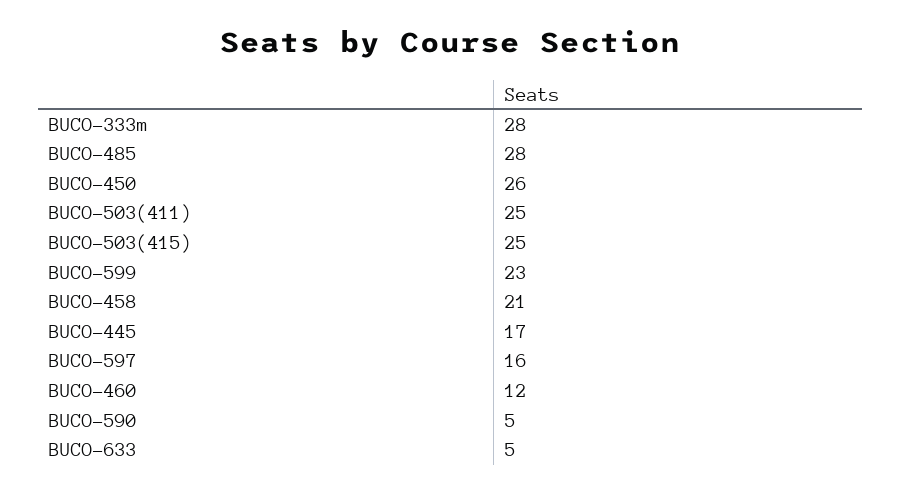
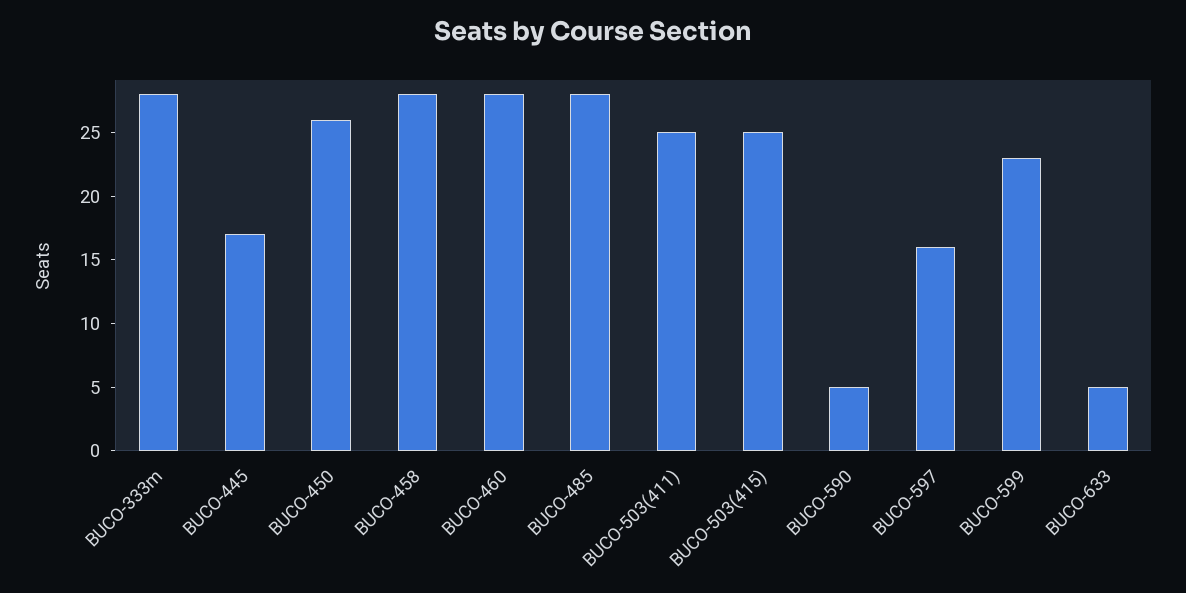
  {
    "BUCO-333m": 28,
    "BUCO-485": 28,
    "BUCO-450": 26,
    "BUCO-503(411)": 25,
    "BUCO-503(415)": 25,
    "BUCO-599": 23,
-   "BUCO-458": 21,
+   "BUCO-458": 28,
    "BUCO-445": 17,
    "BUCO-597": 16,
-   "BUCO-460": 12,
+   "BUCO-460": 28,
    "BUCO-590": 5,
    "BUCO-633": 5
  }

